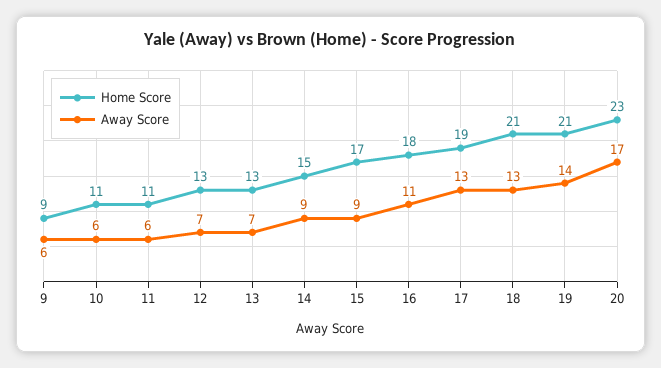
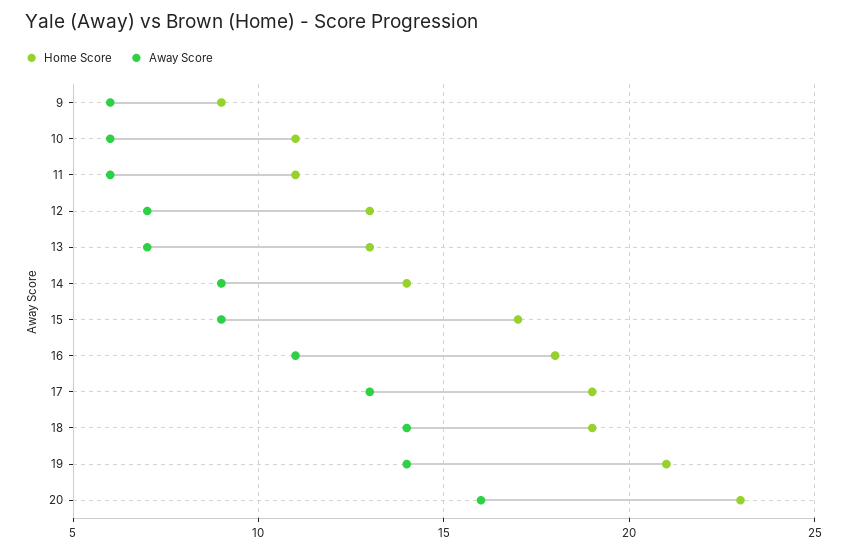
  {
    "Home Score": {
      "9": 9,
      "10": 11,
      "11": 11,
      "12": 13,
      "13": 13,
-     "14": 15,
+     "14": 14,
      "15": 17,
      "16": 18,
      "17": 19,
-     "18": 21,
+     "18": 19,
      "19": 21,
      "20": 23
    },
    "Away Score": {
      "9": 6,
      "10": 6,
      "11": 6,
      "12": 7,
      "13": 7,
      "14": 9,
      "15": 9,
      "16": 11,
      "17": 13,
-     "18": 13,
+     "18": 14,
      "19": 14,
-     "20": 17
+     "20": 16
    }
  }

